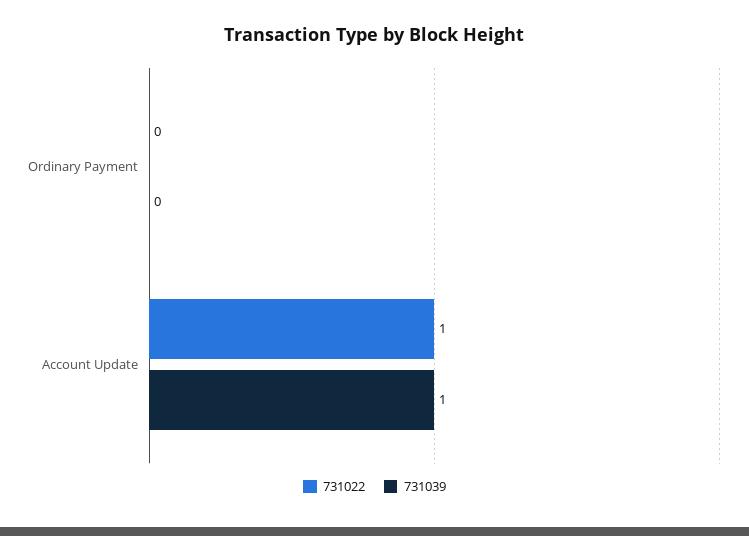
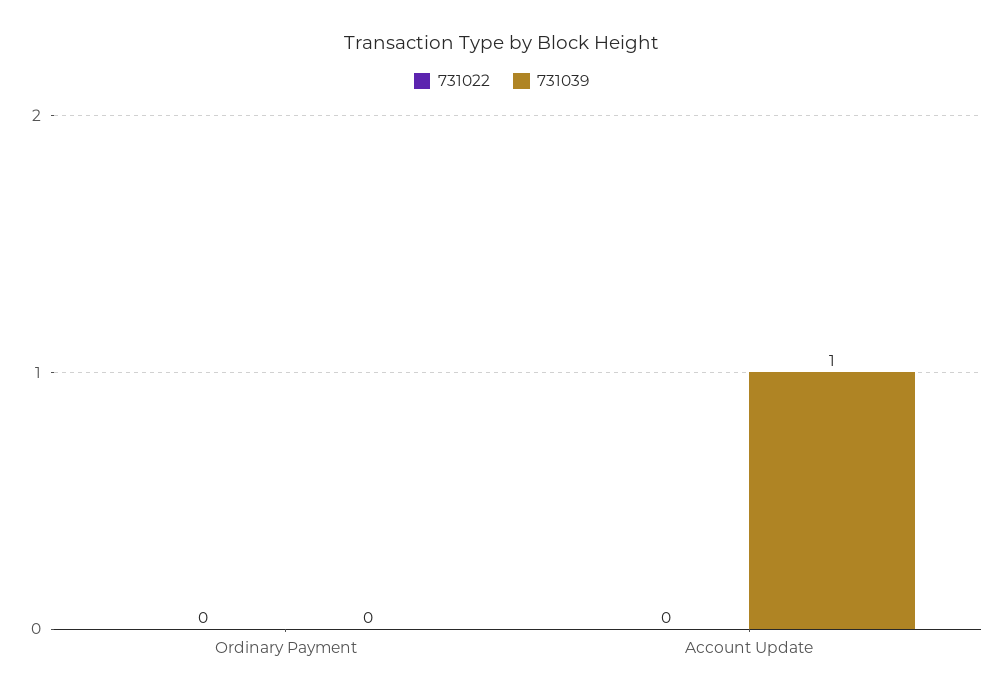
  {
    "731022": {
      "Ordinary Payment": 0,
-     "Account Update": 1
+     "Account Update": 0
    },
    "731039": {
      "Ordinary Payment": 0,
      "Account Update": 1
    }
  }

